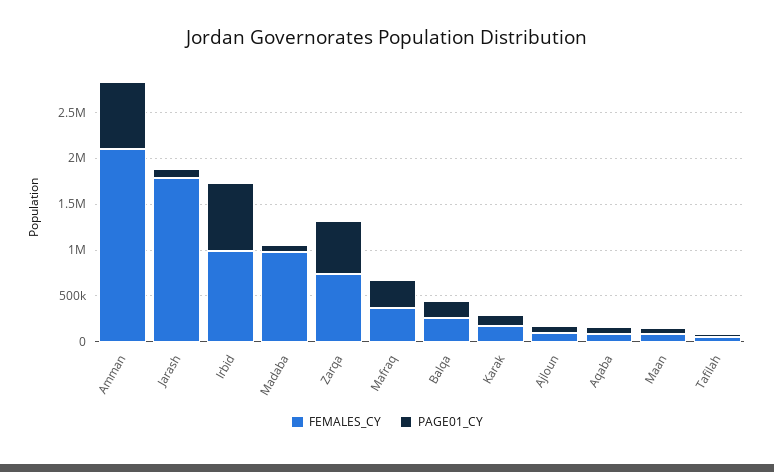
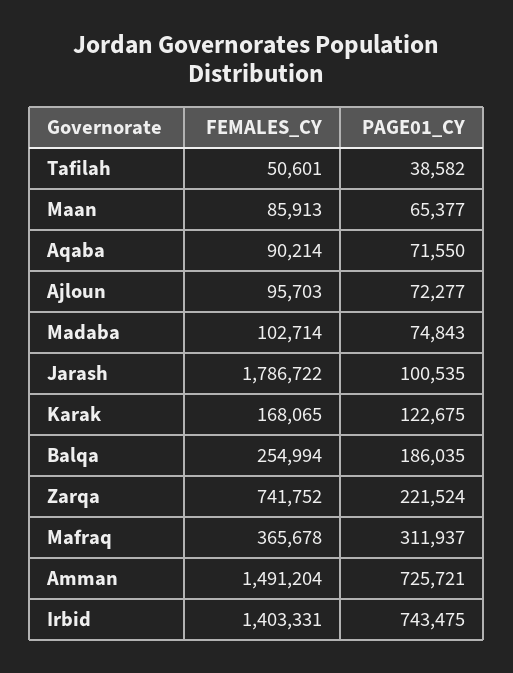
  {
    "FEMALES_CY": {
-     "Amman": 2100000,
+     "Amman": 1491204,
      "Jarash": 1786722,
-     "Irbid": 1000000,
+     "Irbid": 1403331,
-     "Madaba": 1000000,
+     "Madaba": 102714,
      "Zarqa": 741752,
      "Mafraq": 365678,
      "Balqa": 254994,
      "Karak": 168065,
      "Ajloun": 95703,
      "Aqaba": 90214,
      "Maan": 85913,
      "Tafilah": 50601
    },
    "PAGE01_CY": {
      "Amman": 725721,
      "Jarash": 100535,
      "Irbid": 743475,
      "Madaba": 74843,
-     "Zarqa": 600000,
+     "Zarqa": 221524,
      "Mafraq": 311937,
      "Balqa": 186035,
      "Karak": 122675,
      "Ajloun": 72277,
      "Aqaba": 71550,
      "Maan": 65377,
      "Tafilah": 38582
    }
  }

